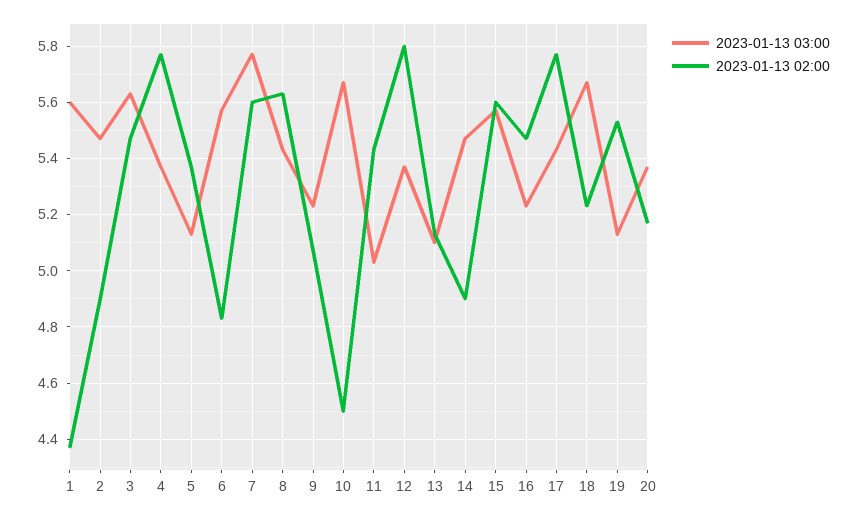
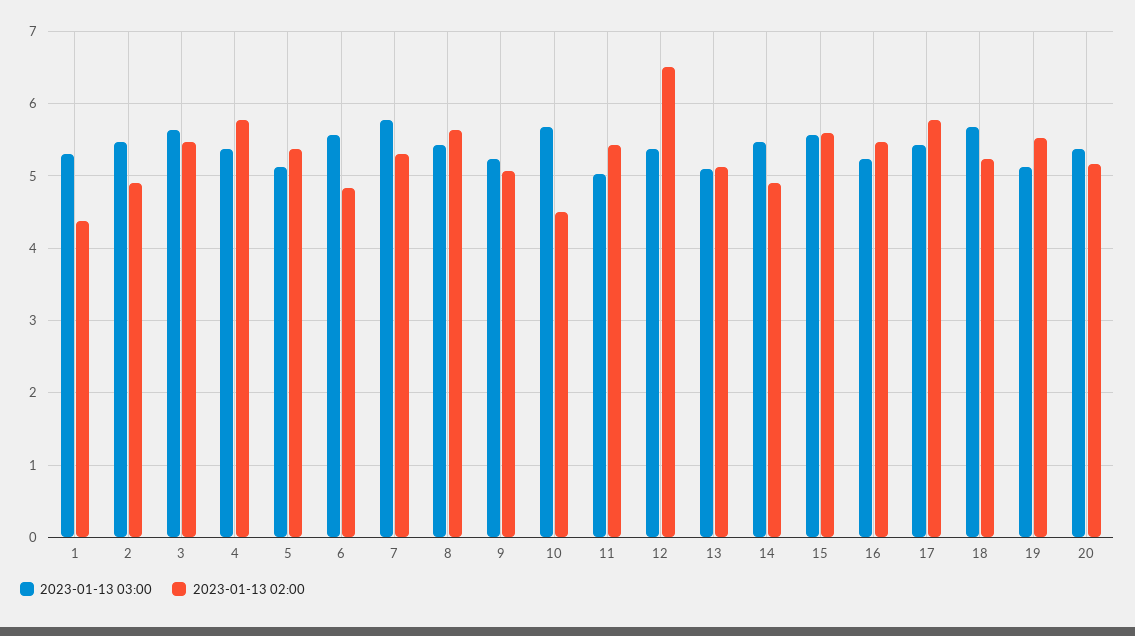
  {
    "2023-01-13 03:00": {
-     "1": 5.6,
+     "1": 5.3,
      "2": 5.45,
      "3": 5.65,
      "4": 5.35,
      "5": 5.15,
      "6": 5.55,
      "7": 5.75,
      "8": 5.45,
      "9": 5.25,
      "10": 5.65,
      "11": 5.05,
      "12": 5.35,
      "13": 5.1,
      "14": 5.45,
      "15": 5.55,
      "16": 5.25,
      "17": 5.45,
      "18": 5.65,
      "19": 5.15,
      "20": 5.35
    },
    "2023-01-13 02:00": {
      "1": 4.35,
      "2": 4.9,
      "3": 5.45,
      "4": 5.75,
      "5": 5.35,
      "6": 4.85,
-     "7": 5.6,
+     "7": 5.3,
      "8": 5.65,
      "9": 5.05,
      "10": 4.5,
      "11": 5.45,
-     "12": 5.8,
+     "12": 6.5,
      "13": 5.15,
      "14": 4.9,
      "15": 5.6,
      "16": 5.45,
      "17": 5.75,
      "18": 5.25,
      "19": 5.55,
      "20": 5.15
    }
  }

